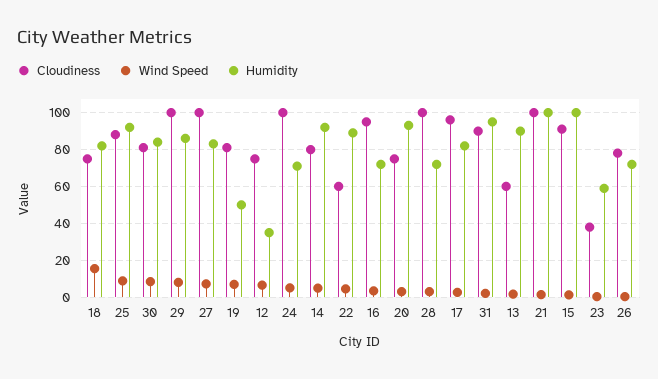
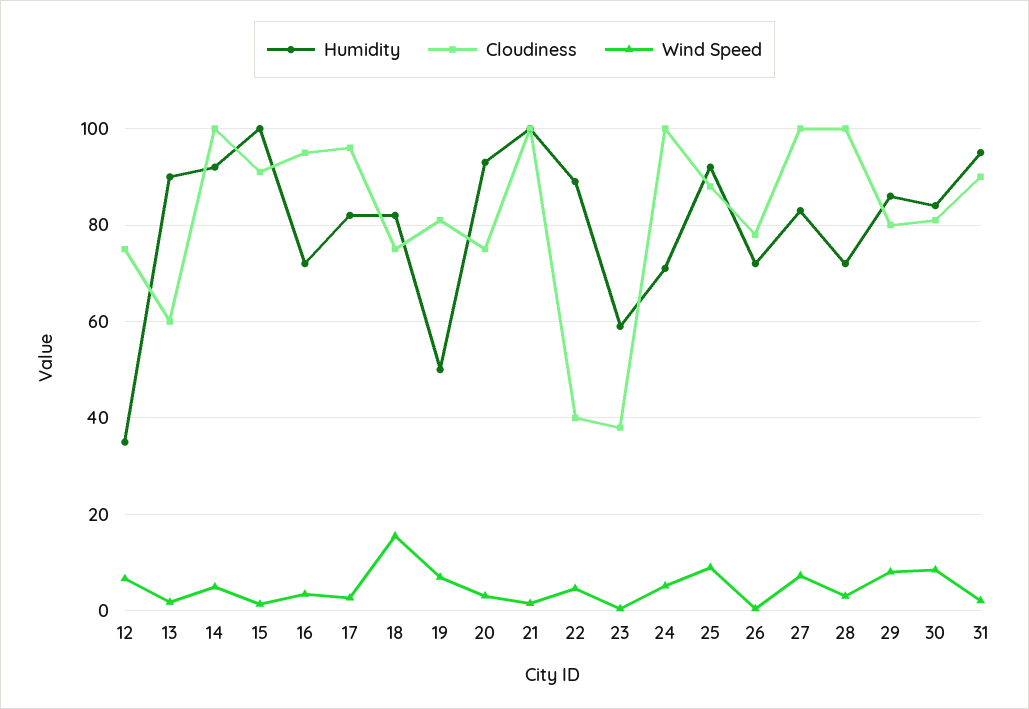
  {
    "Cloudiness": {
      "18": 76,
      "25": 88,
      "30": 82,
-     "29": 100,
+     "29": 80,
      "27": 100,
      "19": 82,
      "12": 76,
      "24": 100,
-     "14": 80,
+     "14": 100,
-     "22": 60,
+     "22": 40,
      "16": 96,
      "20": 76,
      "28": 100,
      "17": 96,
      "31": 90,
      "13": 60,
      "21": 100,
      "15": 92,
      "23": 38,
      "26": 78
    },
    "Wind Speed": {
      "18": 16,
      "25": 8,
      "30": 8,
      "29": 8,
      "27": 8,
      "19": 6,
      "12": 6,
      "24": 6,
      "14": 4,
      "22": 4,
      "16": 4,
      "20": 4,
      "28": 4,
      "17": 2,
      "31": 2,
      "13": 2,
      "21": 2,
      "15": 2,
      "23": 0,
      "26": 0
    },
    "Humidity": {
      "18": 82,
      "25": 92,
      "30": 84,
      "29": 86,
      "27": 84,
      "19": 50,
      "12": 36,
      "24": 72,
      "14": 92,
      "22": 90,
      "16": 72,
      "20": 94,
      "28": 72,
      "17": 82,
      "31": 96,
      "13": 90,
      "21": 100,
      "15": 100,
      "23": 60,
      "26": 72
    }
  }

